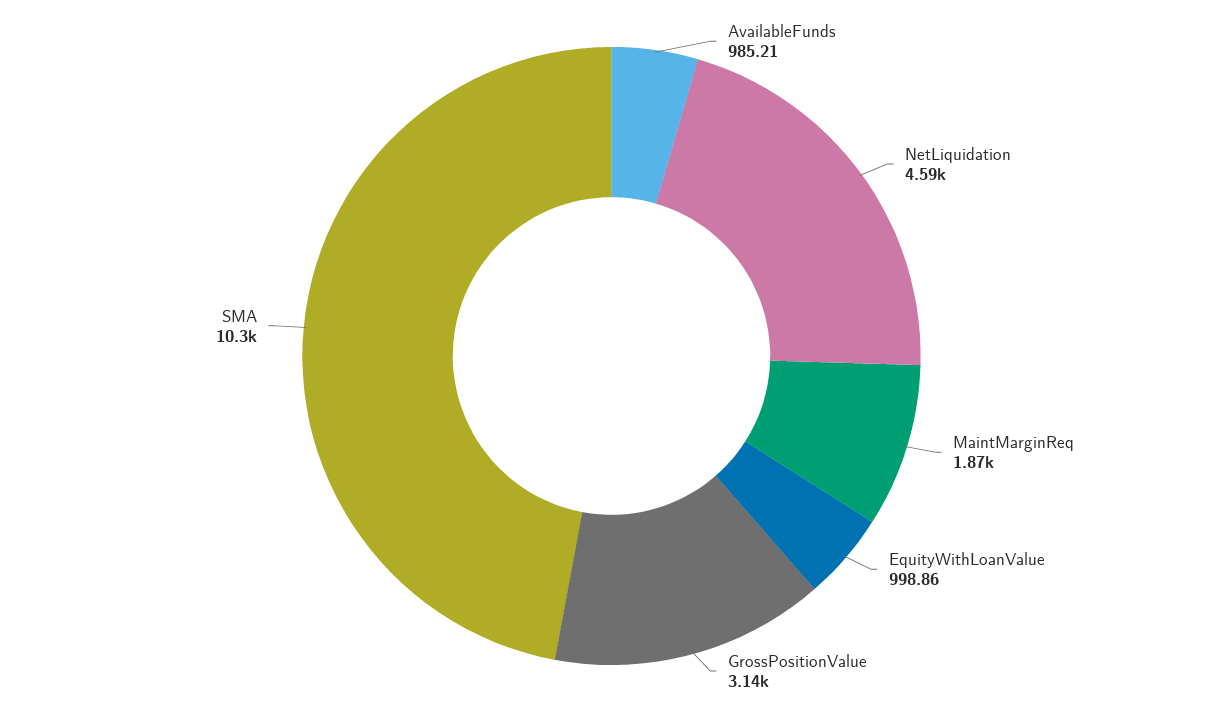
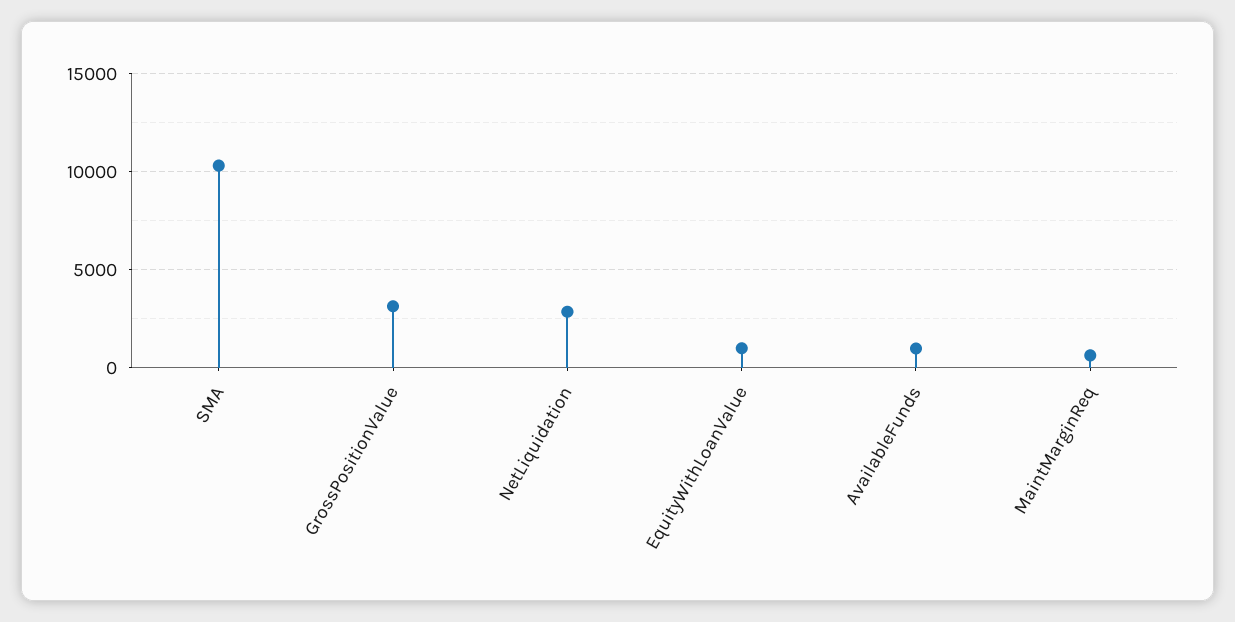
  {
    "AvailableFunds": 985.21,
-   "NetLiquidation": 4590,
+   "NetLiquidation": 3000,
-   "MaintMarginReq": 1870,
+   "MaintMarginReq": 500,
    "EquityWithLoanValue": 998.86,
    "GrossPositionValue": 3140,
    "SMA": 10300
  }

